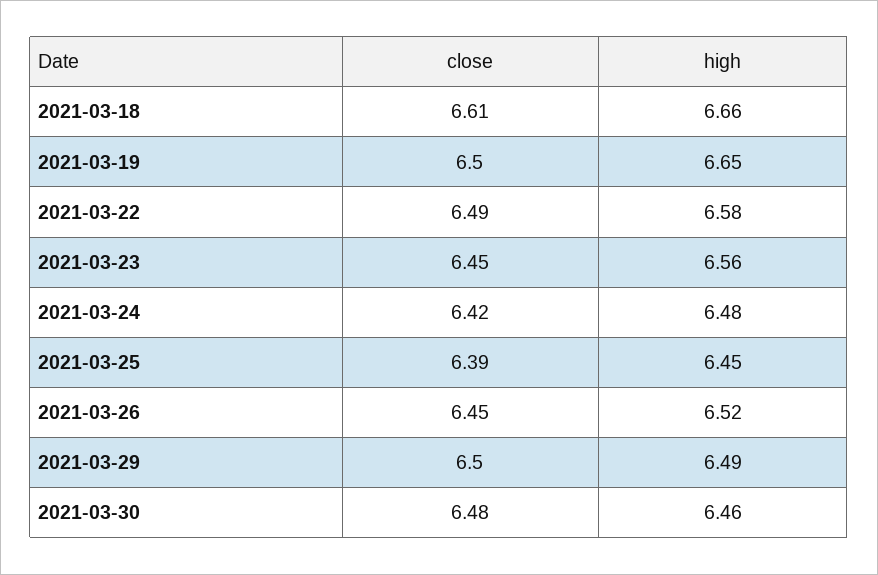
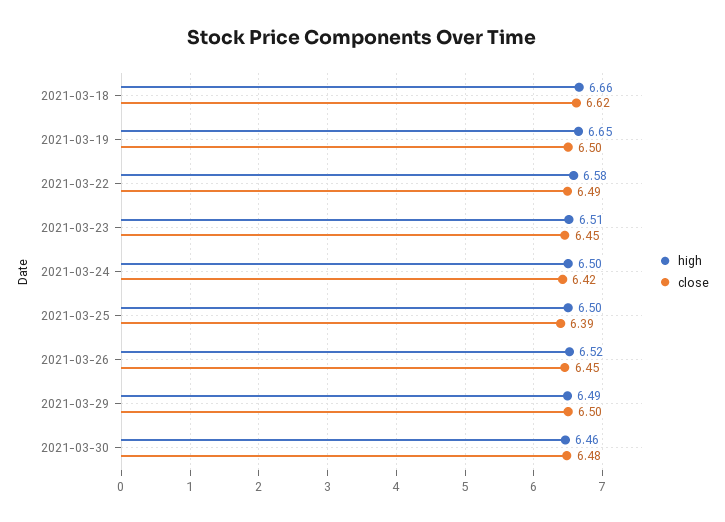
  {
    "close": {
-     "2021-03-18": 6.61,
+     "2021-03-18": 6.62,
      "2021-03-19": 6.5,
      "2021-03-22": 6.49,
      "2021-03-23": 6.45,
      "2021-03-24": 6.42,
      "2021-03-25": 6.39,
      "2021-03-26": 6.45,
      "2021-03-29": 6.5,
      "2021-03-30": 6.48
    },
    "high": {
      "2021-03-18": 6.66,
      "2021-03-19": 6.65,
      "2021-03-22": 6.58,
-     "2021-03-23": 6.56,
+     "2021-03-23": 6.51,
-     "2021-03-24": 6.48,
+     "2021-03-24": 6.5,
-     "2021-03-25": 6.45,
+     "2021-03-25": 6.5,
      "2021-03-26": 6.52,
      "2021-03-29": 6.49,
      "2021-03-30": 6.46
    }
  }

